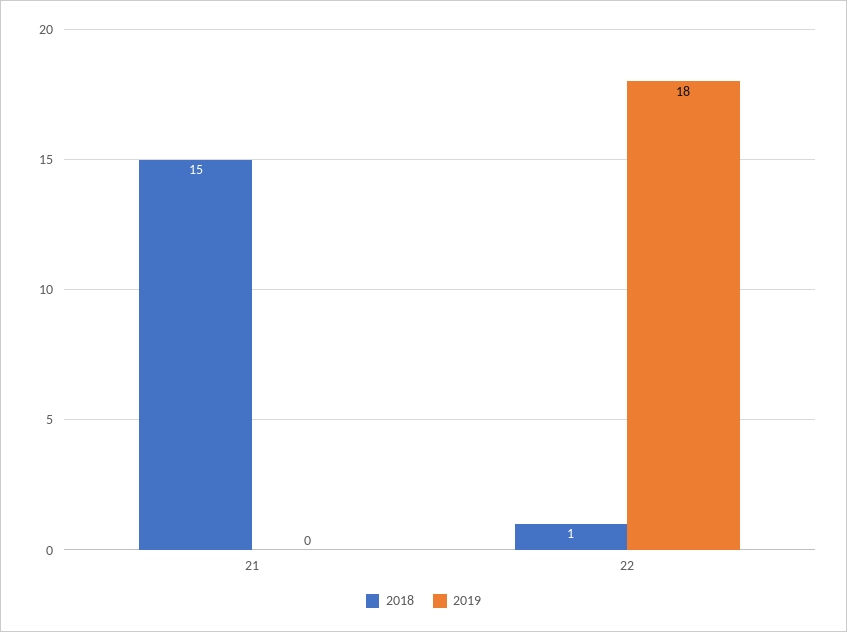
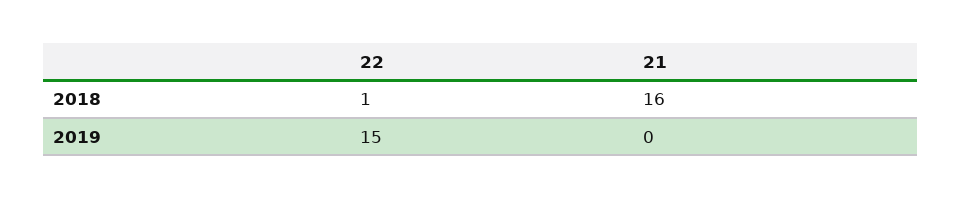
  {
    "2018": {
-     "21": 15,
+     "21": 16,
      "22": 1
    },
    "2019": {
      "21": 0,
-     "22": 18
+     "22": 15
    }
  }

